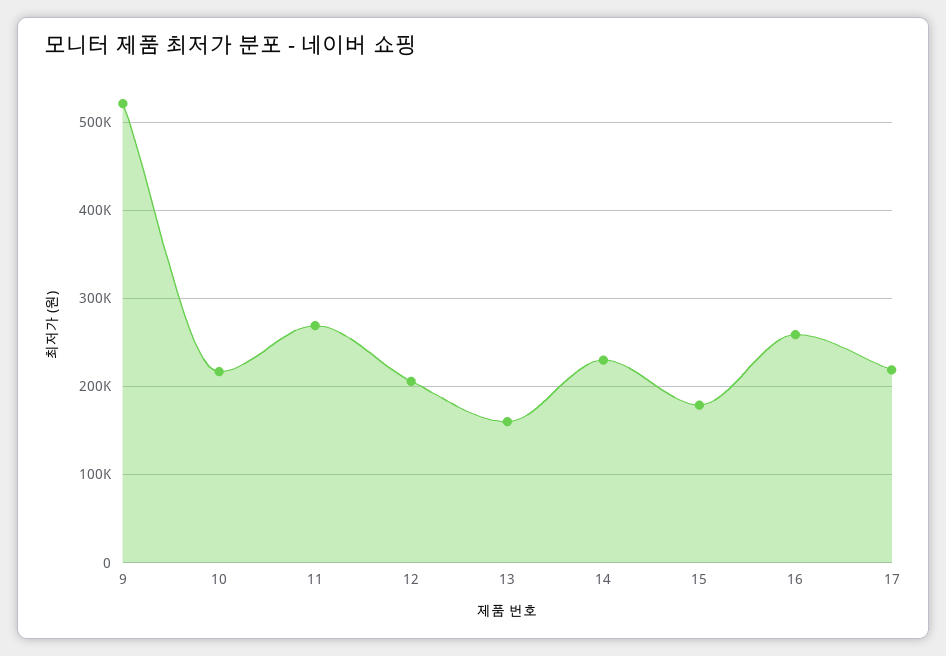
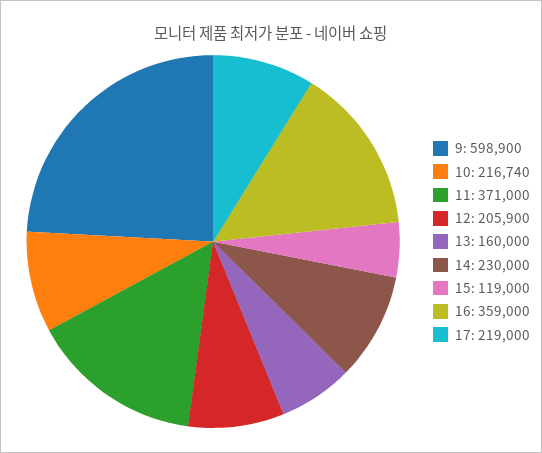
  {
-   "9": 520000,
+   "9": 598900,
    "10": 216740,
-   "11": 270000,
+   "11": 371000,
    "12": 205900,
    "13": 160000,
    "14": 230000,
-   "15": 180000,
+   "15": 119000,
-   "16": 260000,
+   "16": 359000,
    "17": 219000
  }

